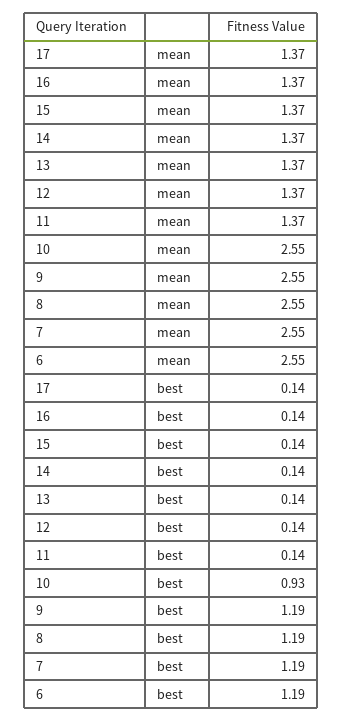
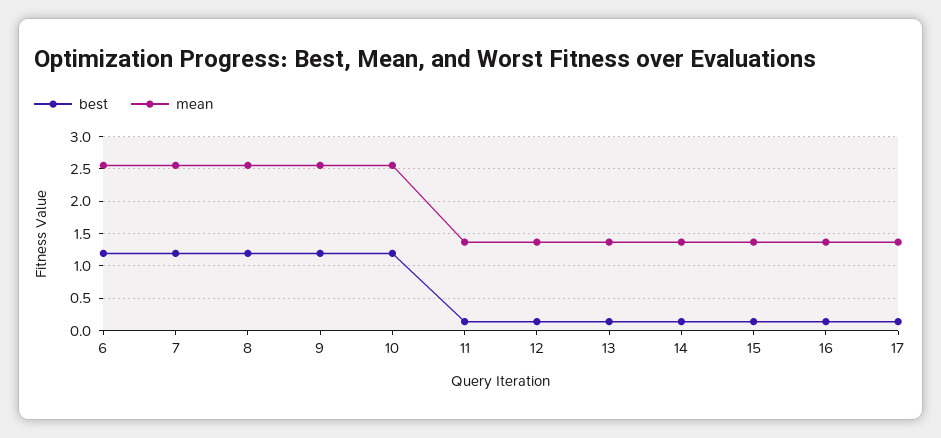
  {
    "mean": {
      "17": 1.37,
      "16": 1.37,
      "15": 1.37,
      "14": 1.37,
      "13": 1.37,
      "12": 1.37,
      "11": 1.37,
      "10": 2.55,
      "9": 2.55,
      "8": 2.55,
      "7": 2.55,
      "6": 2.55
    },
    "best": {
      "17": 0.14,
      "16": 0.14,
      "15": 0.14,
      "14": 0.14,
      "13": 0.14,
      "12": 0.14,
      "11": 0.14,
-     "10": 0.93,
+     "10": 1.2,
      "9": 1.19,
      "8": 1.19,
      "7": 1.19,
      "6": 1.19
    }
  }

